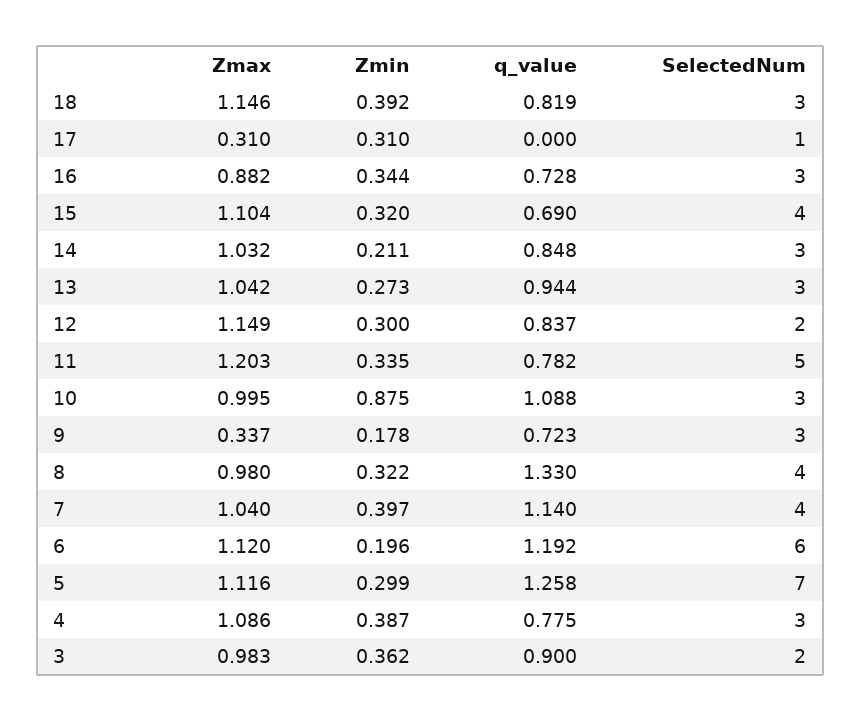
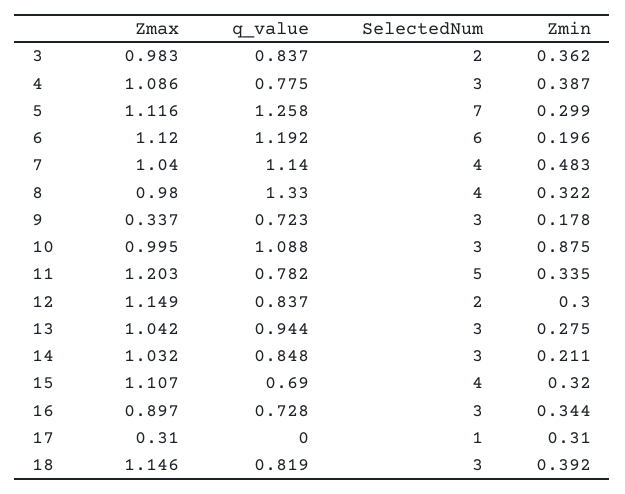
  {
    "Zmax": {
      "18": 1.146,
      "17": 0.31,
-     "16": 0.882,
+     "16": 0.897,
-     "15": 1.104,
+     "15": 1.107,
      "14": 1.032,
      "13": 1.042,
      "12": 1.149,
      "11": 1.203,
      "10": 0.995,
      "9": 0.337,
      "8": 0.98,
      "7": 1.04,
      "6": 1.12,
      "5": 1.116,
      "4": 1.086,
      "3": 0.983
    },
    "Zmin": {
      "18": 0.392,
      "17": 0.31,
      "16": 0.344,
      "15": 0.32,
      "14": 0.211,
-     "13": 0.273,
+     "13": 0.275,
      "12": 0.3,
      "11": 0.335,
      "10": 0.875,
      "9": 0.178,
      "8": 0.322,
-     "7": 0.397,
+     "7": 0.483,
      "6": 0.196,
      "5": 0.299,
      "4": 0.387,
      "3": 0.362
    },
    "q_value": {
      "18": 0.819,
      "17": 0,
      "16": 0.728,
      "15": 0.69,
      "14": 0.848,
      "13": 0.944,
      "12": 0.837,
      "11": 0.782,
      "10": 1.088,
      "9": 0.723,
      "8": 1.33,
      "7": 1.14,
      "6": 1.192,
      "5": 1.258,
      "4": 0.775,
-     "3": 0.9
+     "3": 0.837
    },
    "SelectedNum": {
      "18": 3,
      "17": 1,
      "16": 3,
      "15": 4,
      "14": 3,
      "13": 3,
      "12": 2,
      "11": 5,
      "10": 3,
      "9": 3,
      "8": 4,
      "7": 4,
      "6": 6,
      "5": 7,
      "4": 3,
      "3": 2
    }
  }

